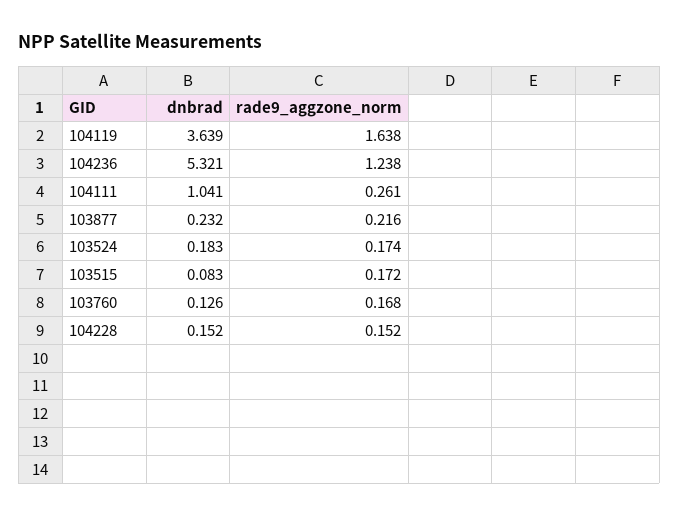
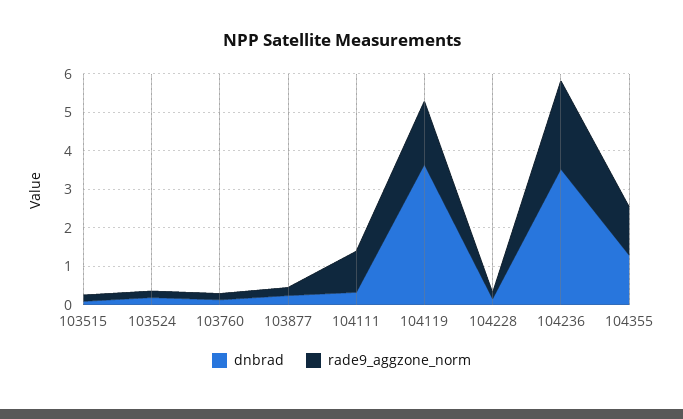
  {
    "dnbrad": {
      "104119": 3.639,
-     "104236": 5.321,
+     "104236": 3.5,
-     "104111": 1.041,
+     "104111": 0.25,
      "103877": 0.232,
      "103524": 0.183,
      "103515": 0.083,
      "103760": 0.126,
-     "104228": 0.152
+     "104228": 0.152,
+     "104355": 1.25
    },
    "rade9_aggzone_norm": {
      "104119": 1.638,
-     "104236": 1.238,
+     "104236": 2.25,
-     "104111": 0.261,
+     "104111": 1,
      "103877": 0.216,
      "103524": 0.174,
      "103515": 0.172,
      "103760": 0.168,
-     "104228": 0.152
+     "104228": 0.152,
+     "104355": 1.25
    }
  }

